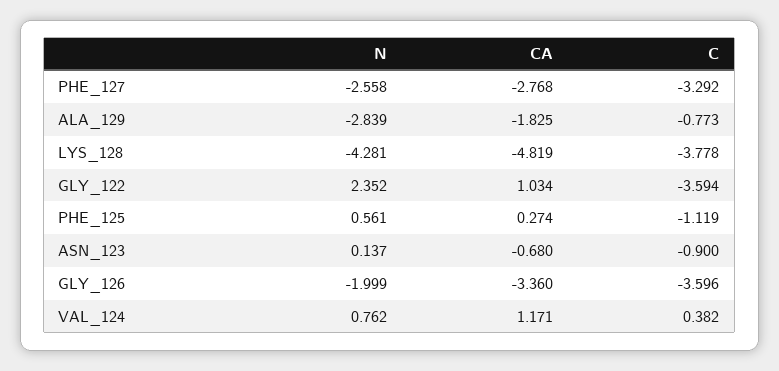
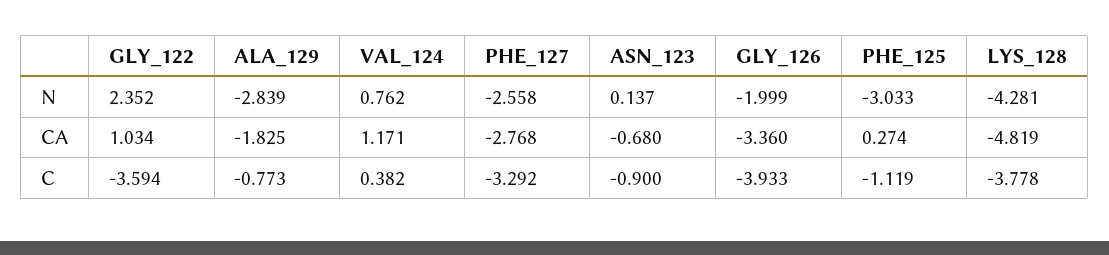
  {
    "N": {
      "PHE_127": -2.558,
      "ALA_129": -2.839,
      "LYS_128": -4.281,
      "GLY_122": 2.352,
-     "PHE_125": 0.561,
+     "PHE_125": -3.033,
      "ASN_123": 0.137,
      "GLY_126": -1.999,
      "VAL_124": 0.762
    },
    "CA": {
      "PHE_127": -2.768,
      "ALA_129": -1.825,
      "LYS_128": -4.819,
      "GLY_122": 1.034,
      "PHE_125": 0.274,
      "ASN_123": -0.68,
      "GLY_126": -3.36,
      "VAL_124": 1.171
    },
    "C": {
      "PHE_127": -3.292,
      "ALA_129": -0.773,
      "LYS_128": -3.778,
      "GLY_122": -3.594,
      "PHE_125": -1.119,
      "ASN_123": -0.9,
-     "GLY_126": -3.596,
+     "GLY_126": -3.933,
      "VAL_124": 0.382
    }
  }

